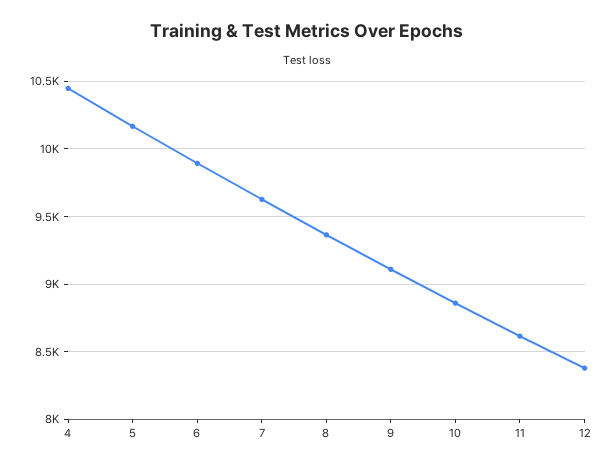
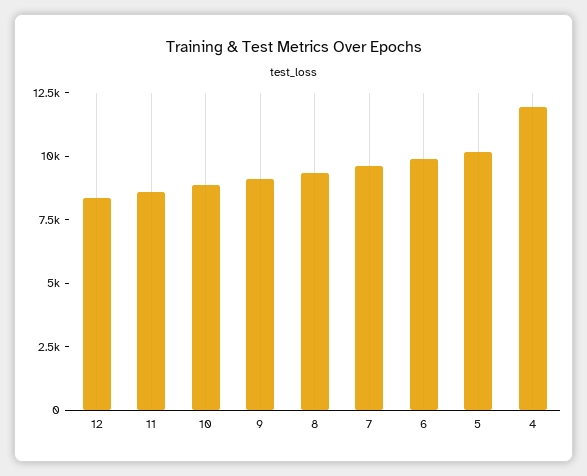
  {
-   "4": 10450,
+   "4": 12000,
    "5": 10150,
    "6": 9900,
    "7": 9650,
    "8": 9350,
    "9": 9100,
    "10": 8850,
    "11": 8600,
    "12": 8400
  }

